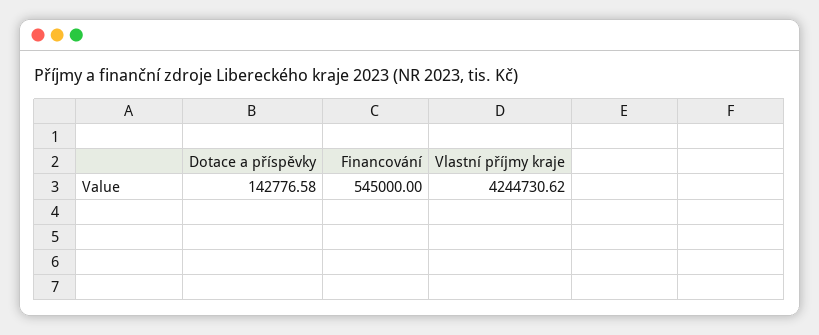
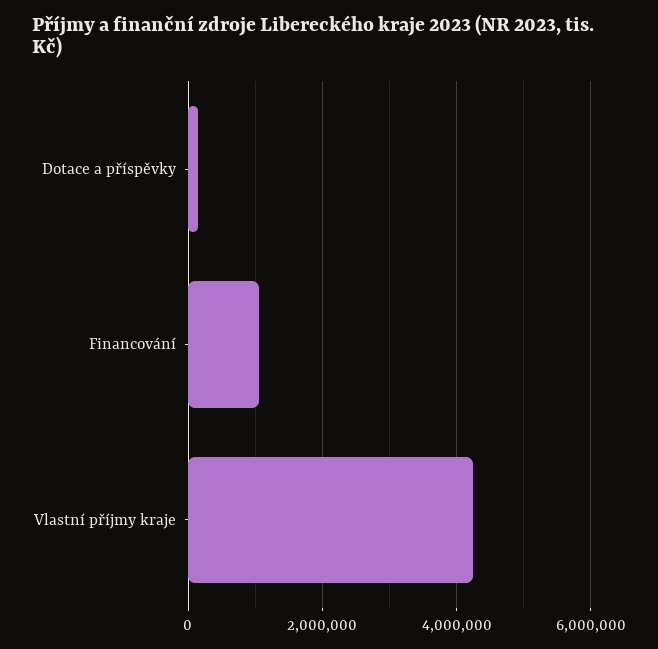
  {
    "Dotace a příspěvky": 142776.58,
-   "Financování": 545000,
+   "Financování": 1000000,
    "Vlastní příjmy kraje": 4244730.62
  }

